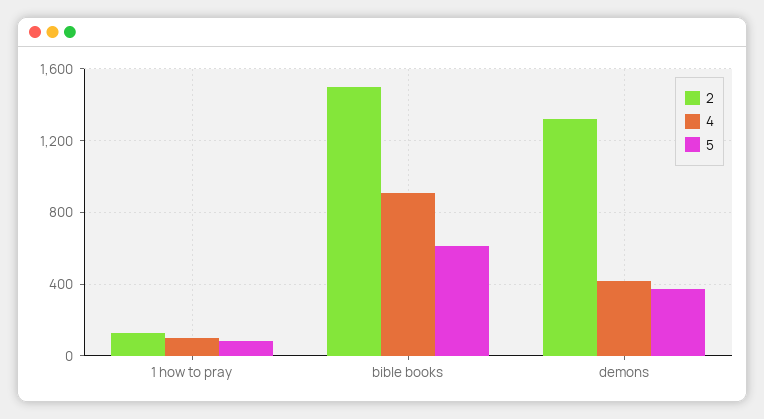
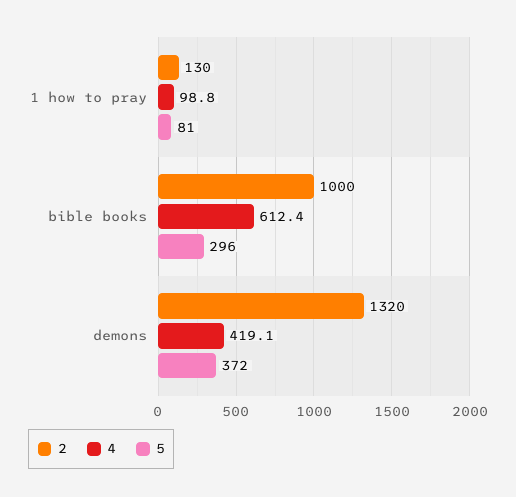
  {
    "2": {
      "1 how to pray": 130,
-     "bible books": 1500,
+     "bible books": 1000,
      "demons": 1320
    },
    "4": {
      "1 how to pray": 98.8,
-     "bible books": 900,
+     "bible books": 612.4,
      "demons": 419.1
    },
    "5": {
      "1 how to pray": 81,
-     "bible books": 600,
+     "bible books": 296,
      "demons": 372
    }
  }

